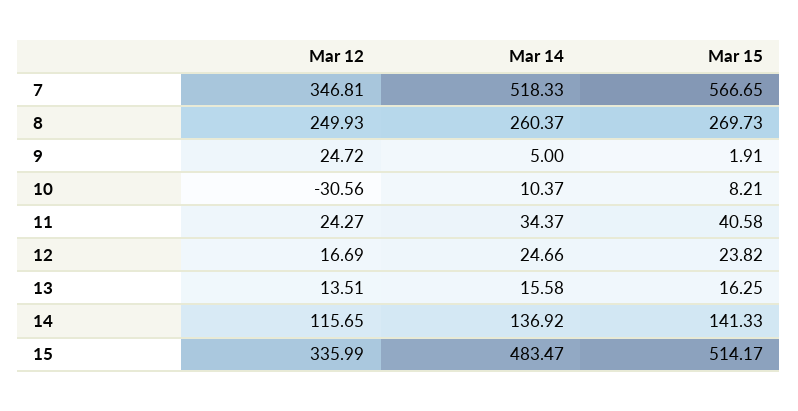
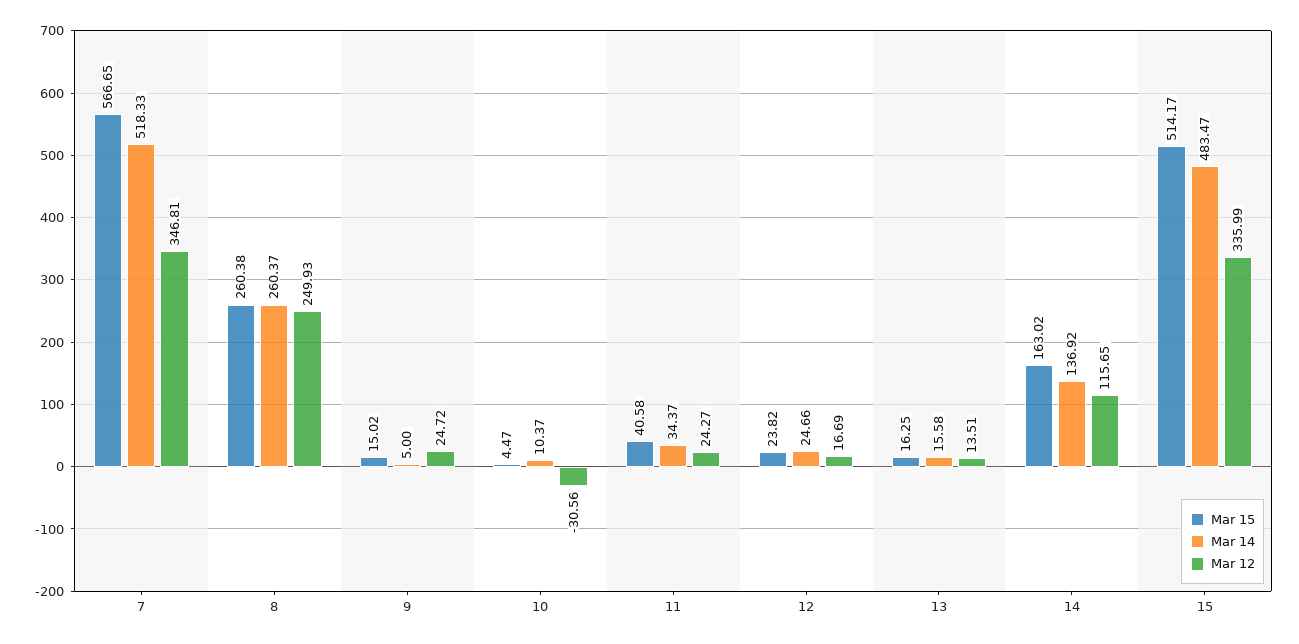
  {
    "Mar 12": {
      "7": 346.81,
      "8": 249.93,
      "9": 24.72,
      "10": -30.56,
      "11": 24.27,
      "12": 16.69,
      "13": 13.51,
      "14": 115.65,
      "15": 335.99
    },
    "Mar 14": {
      "7": 518.33,
      "8": 260.37,
      "9": 5,
      "10": 10.37,
      "11": 34.37,
      "12": 24.66,
      "13": 15.58,
      "14": 136.92,
      "15": 483.47
    },
    "Mar 15": {
      "7": 566.65,
-     "8": 269.73,
+     "8": 260.38,
-     "9": 1.91,
+     "9": 15.02,
-     "10": 8.21,
+     "10": 4.47,
      "11": 40.58,
      "12": 23.82,
      "13": 16.25,
-     "14": 141.33,
+     "14": 163.02,
      "15": 514.17
    }
  }

